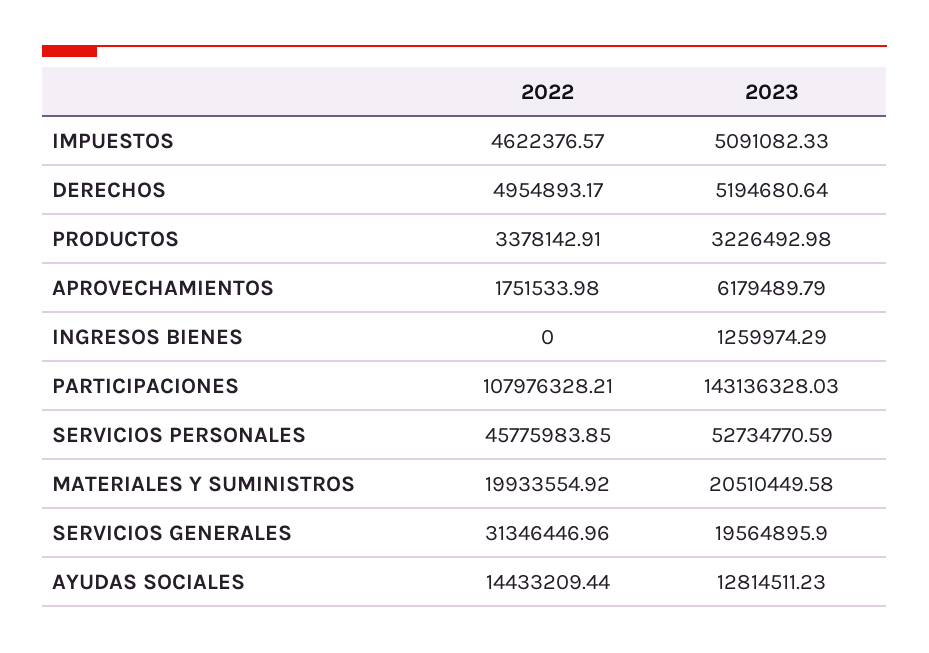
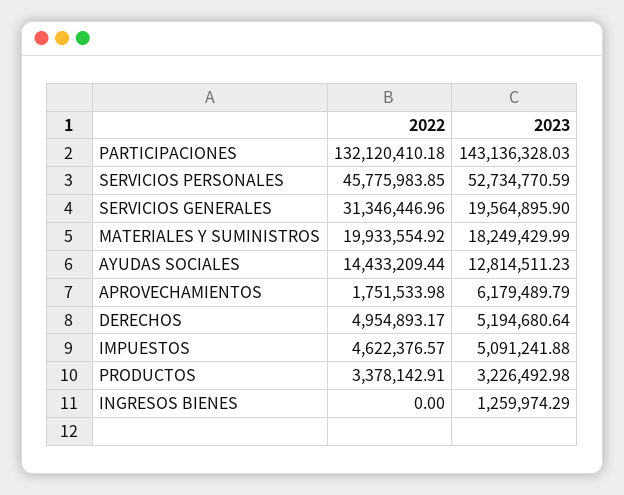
  {
    "2022": {
      "IMPUESTOS": 4622376.57,
      "DERECHOS": 4954893.17,
      "PRODUCTOS": 3378142.91,
      "APROVECHAMIENTOS": 1751533.98,
      "INGRESOS BIENES": 0,
-     "PARTICIPACIONES": 107976328.21,
+     "PARTICIPACIONES": 132120410.18,
      "SERVICIOS PERSONALES": 45775983.85,
      "MATERIALES Y SUMINISTROS": 19933554.92,
      "SERVICIOS GENERALES": 31346446.96,
      "AYUDAS SOCIALES": 14433209.44
    },
    "2023": {
-     "IMPUESTOS": 5091082.33,
+     "IMPUESTOS": 5091241.88,
      "DERECHOS": 5194680.64,
      "PRODUCTOS": 3226492.98,
      "APROVECHAMIENTOS": 6179489.79,
      "INGRESOS BIENES": 1259974.29,
      "PARTICIPACIONES": 143136328.03,
      "SERVICIOS PERSONALES": 52734770.59,
-     "MATERIALES Y SUMINISTROS": 20510449.58,
+     "MATERIALES Y SUMINISTROS": 18249429.99,
      "SERVICIOS GENERALES": 19564895.9,
      "AYUDAS SOCIALES": 12814511.23
    }
  }

